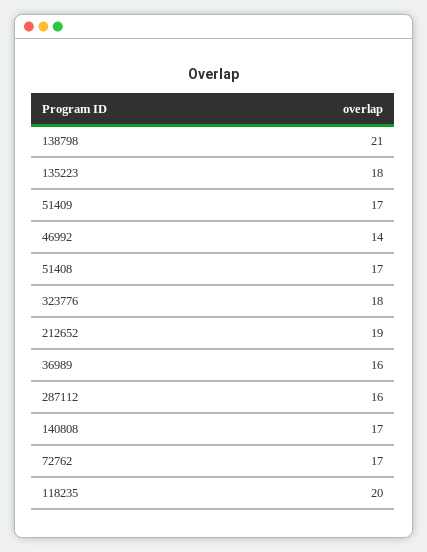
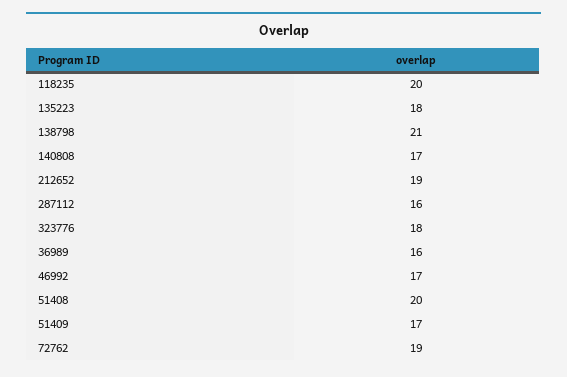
  {
    "138798": 21,
    "135223": 18,
    "51409": 17,
-   "46992": 14,
+   "46992": 17,
-   "51408": 17,
+   "51408": 20,
    "323776": 18,
    "212652": 19,
    "36989": 16,
    "287112": 16,
    "140808": 17,
-   "72762": 17,
+   "72762": 19,
    "118235": 20
  }

